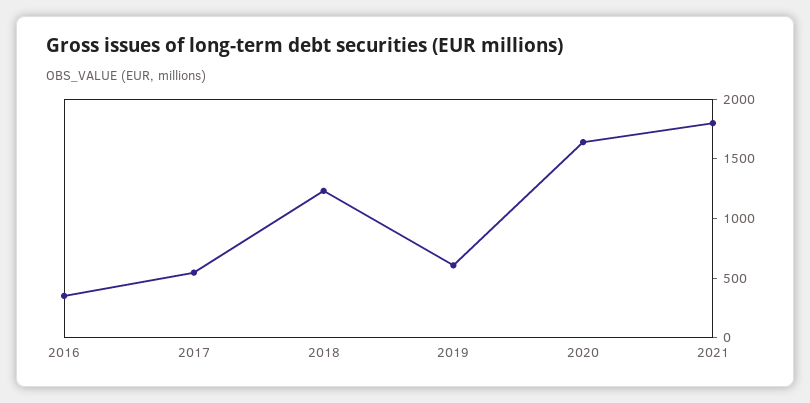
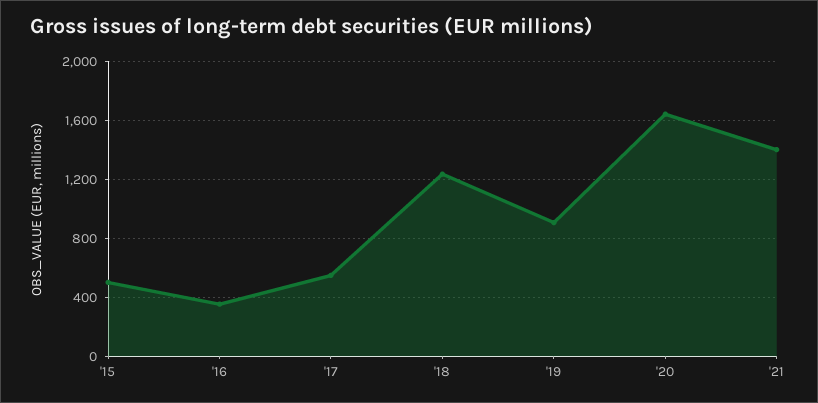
  {
    "2016": 350,
    "2017": 550,
    "2018": 1250,
-   "2019": 600,
+   "2019": 900,
    "2020": 1650,
-   "2021": 1800
+   "2021": 1400,
+   "'15": 500
  }

